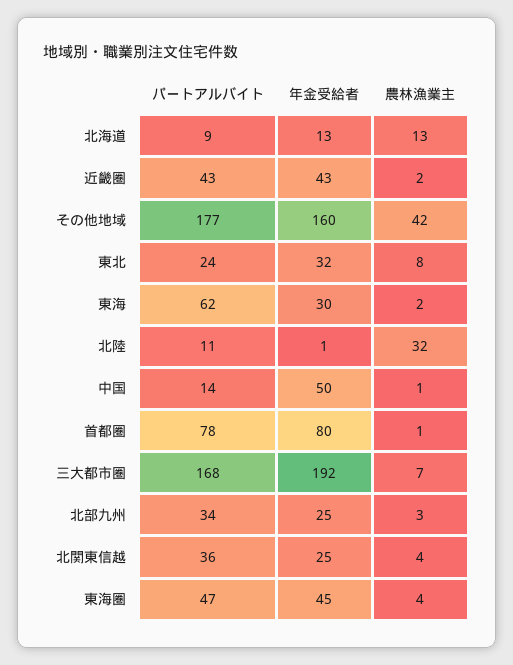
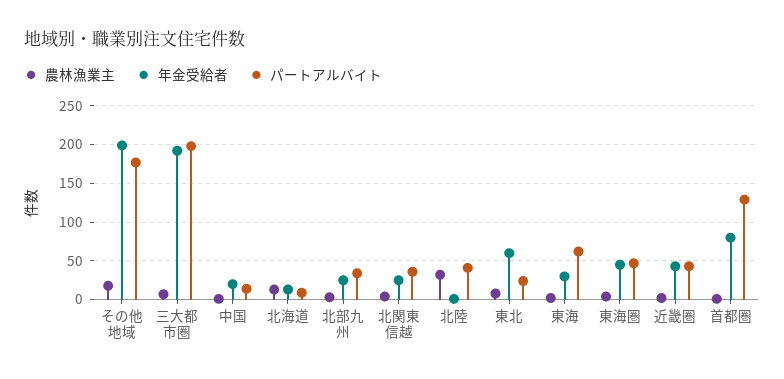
  {
    "パートアルバイト": {
      "北海道": 9,
      "近畿圏": 43,
      "その他地域": 177,
      "東北": 24,
      "東海": 62,
-     "北陸": 11,
+     "北陸": 40,
      "中国": 14,
-     "首都圏": 78,
+     "首都圏": 130,
-     "三大都市圏": 168,
+     "三大都市圏": 200,
      "北部九州": 34,
      "北関東信越": 36,
      "東海圏": 47
    },
    "年金受給者": {
      "北海道": 13,
      "近畿圏": 43,
-     "その他地域": 160,
+     "その他地域": 200,
-     "東北": 32,
+     "東北": 60,
      "東海": 30,
      "北陸": 1,
-     "中国": 50,
+     "中国": 20,
      "首都圏": 80,
      "三大都市圏": 192,
      "北部九州": 25,
      "北関東信越": 25,
      "東海圏": 45
    },
    "農林漁業主": {
      "北海道": 13,
      "近畿圏": 2,
-     "その他地域": 42,
+     "その他地域": 20,
      "東北": 8,
      "東海": 2,
      "北陸": 32,
      "中国": 1,
      "首都圏": 1,
      "三大都市圏": 7,
      "北部九州": 3,
      "北関東信越": 4,
      "東海圏": 4
    }
  }

